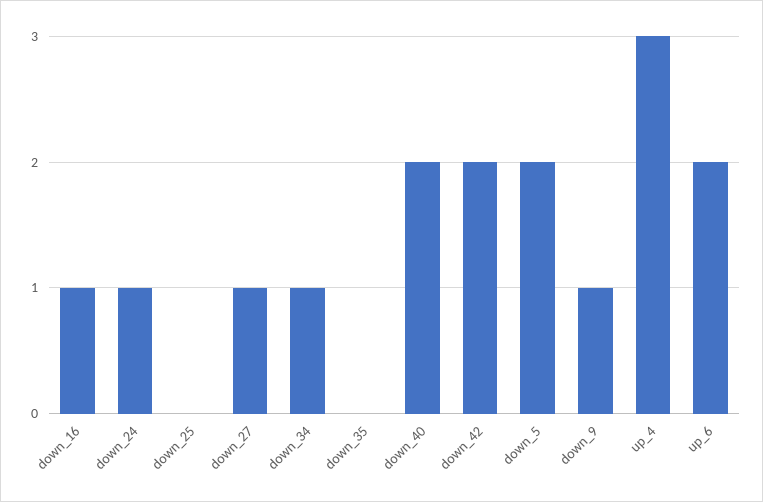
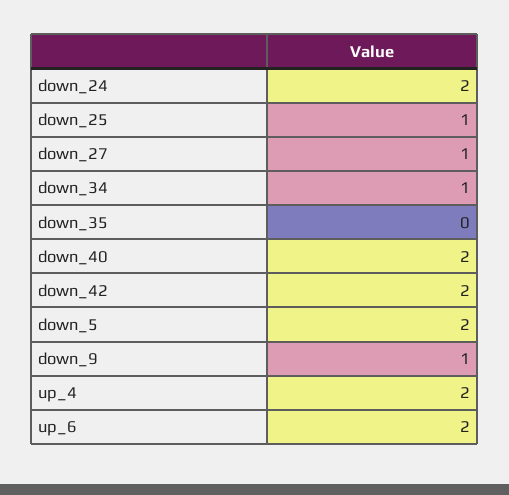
  {
-   "down_16": 1,
-   "down_24": 1,
+   "down_24": 2,
-   "down_25": 0,
+   "down_25": 1,
    "down_27": 1,
    "down_34": 1,
    "down_35": 0,
    "down_40": 2,
    "down_42": 2,
    "down_5": 2,
    "down_9": 1,
-   "up_4": 3,
+   "up_4": 2,
    "up_6": 2
  }

